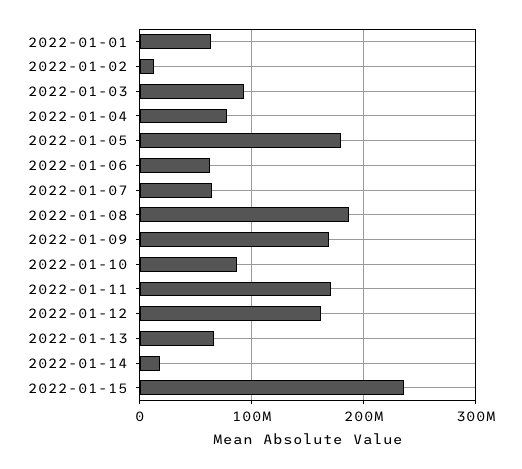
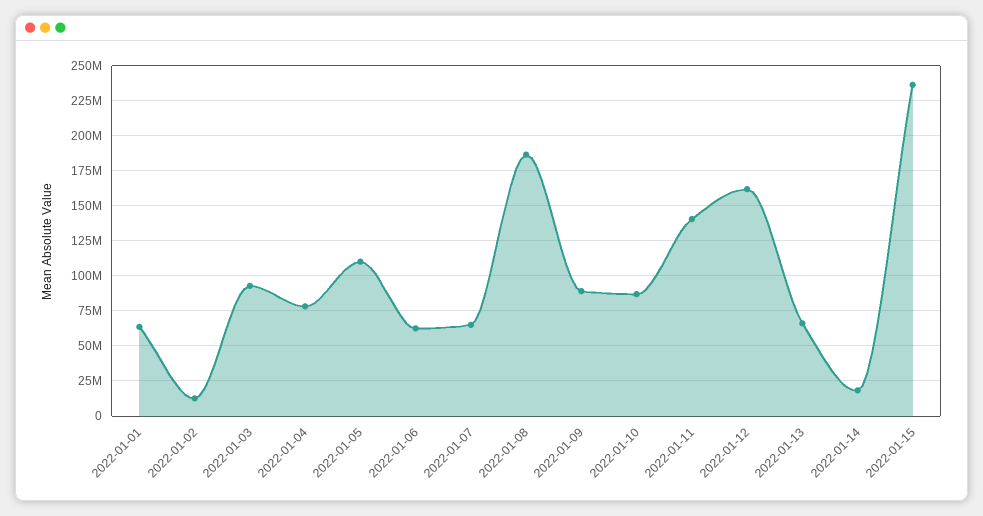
  {
    "2022-01-01": 65000000,
    "2022-01-02": 15000000,
    "2022-01-03": 95000000,
    "2022-01-04": 80000000,
-   "2022-01-05": 180000000,
+   "2022-01-05": 110000000,
    "2022-01-06": 60000000,
    "2022-01-07": 65000000,
    "2022-01-08": 185000000,
-   "2022-01-09": 170000000,
+   "2022-01-09": 90000000,
    "2022-01-10": 85000000,
-   "2022-01-11": 170000000,
+   "2022-01-11": 140000000,
    "2022-01-12": 160000000,
    "2022-01-13": 65000000,
    "2022-01-14": 20000000,
    "2022-01-15": 235000000
  }

